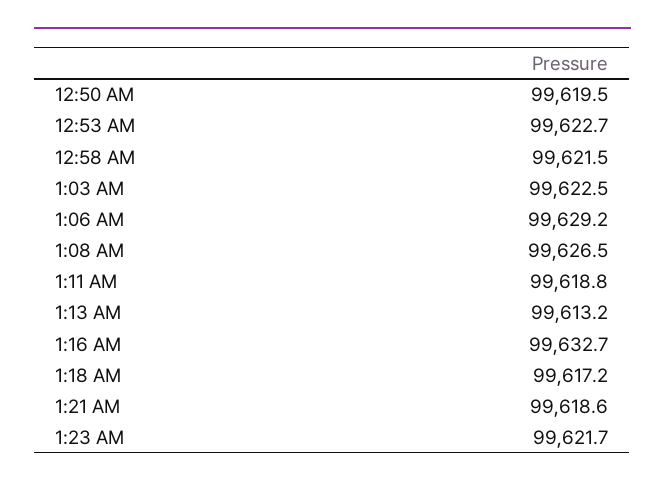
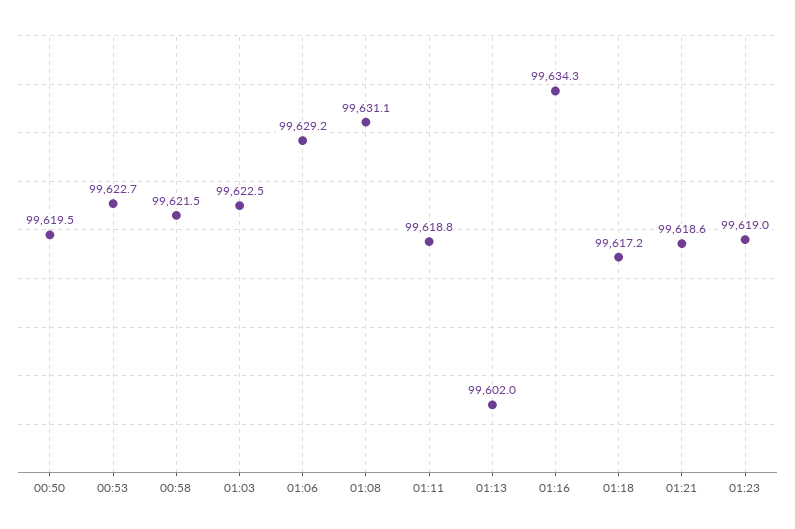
  {
    "12:50 AM": 99619.5,
    "12:53 AM": 99622.7,
    "12:58 AM": 99621.5,
    "1:03 AM": 99622.5,
    "1:06 AM": 99629.2,
-   "1:08 AM": 99626.5,
+   "1:08 AM": 99631.1,
    "1:11 AM": 99618.8,
-   "1:13 AM": 99613.2,
+   "1:13 AM": 99602,
-   "1:16 AM": 99632.7,
+   "1:16 AM": 99634.3,
    "1:18 AM": 99617.2,
    "1:21 AM": 99618.6,
-   "1:23 AM": 99621.7
+   "1:23 AM": 99619
  }

